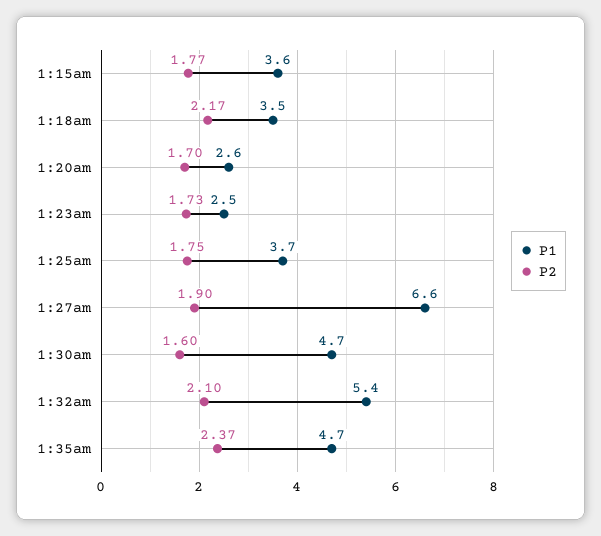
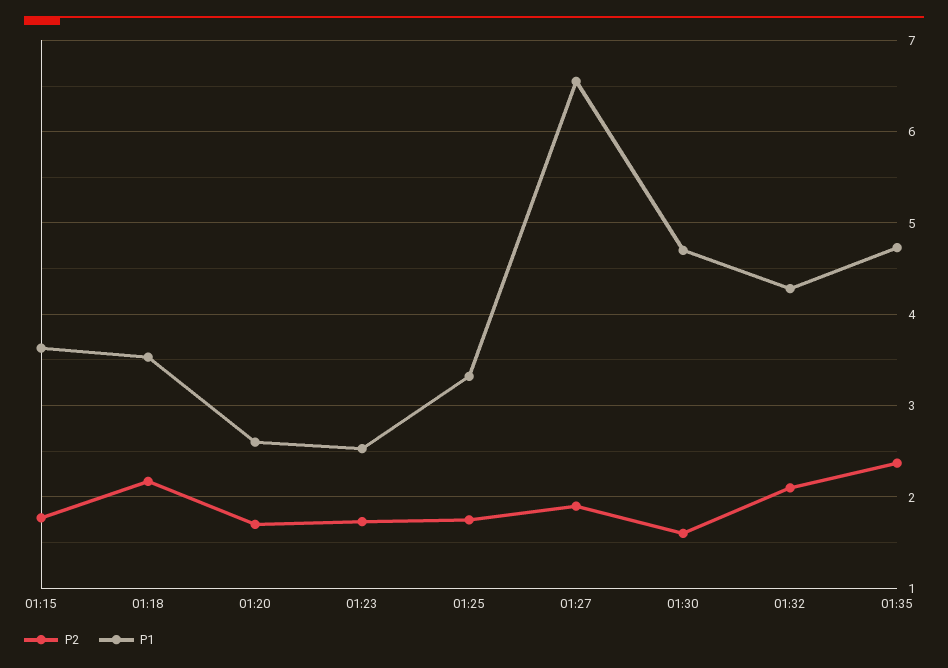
  {
    "P1": {
      "1:15am": 3.6,
      "1:18am": 3.5,
      "1:20am": 2.6,
      "1:23am": 2.5,
-     "1:25am": 3.7,
+     "1:25am": 3.3,
      "1:27am": 6.6,
      "1:30am": 4.7,
-     "1:32am": 5.4,
+     "1:32am": 4.3,
      "1:35am": 4.7
    },
    "P2": {
      "1:15am": 1.77,
      "1:18am": 2.17,
      "1:20am": 1.7,
      "1:23am": 1.73,
      "1:25am": 1.75,
      "1:27am": 1.9,
      "1:30am": 1.6,
      "1:32am": 2.1,
      "1:35am": 2.37
    }
  }

